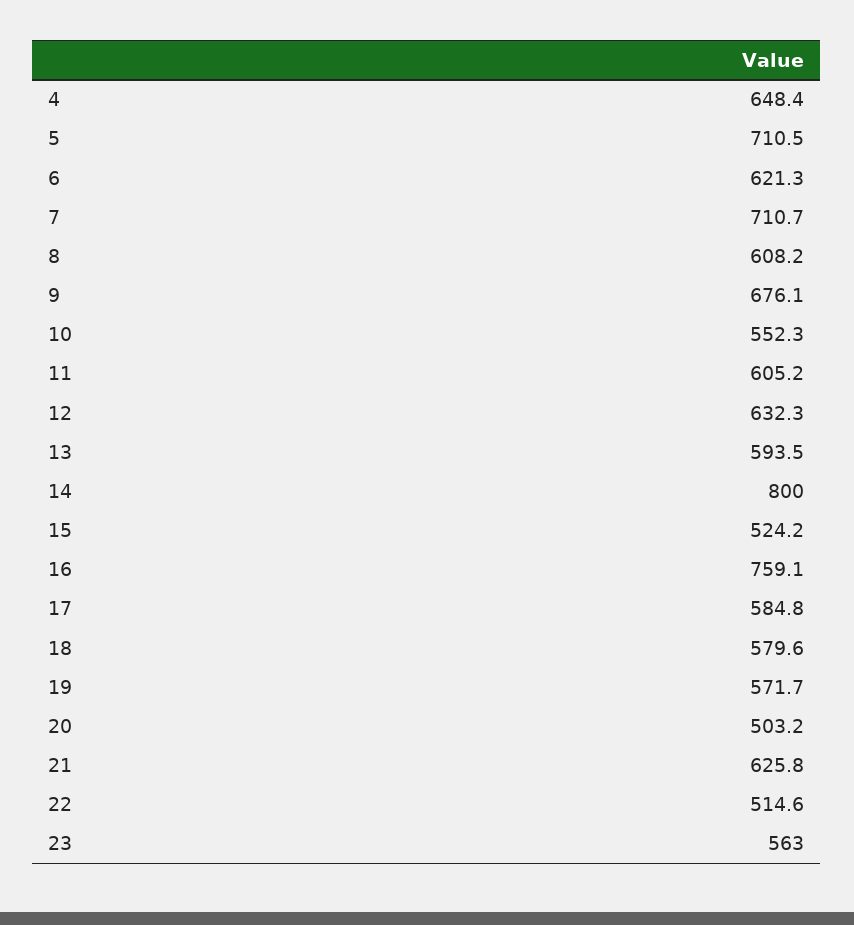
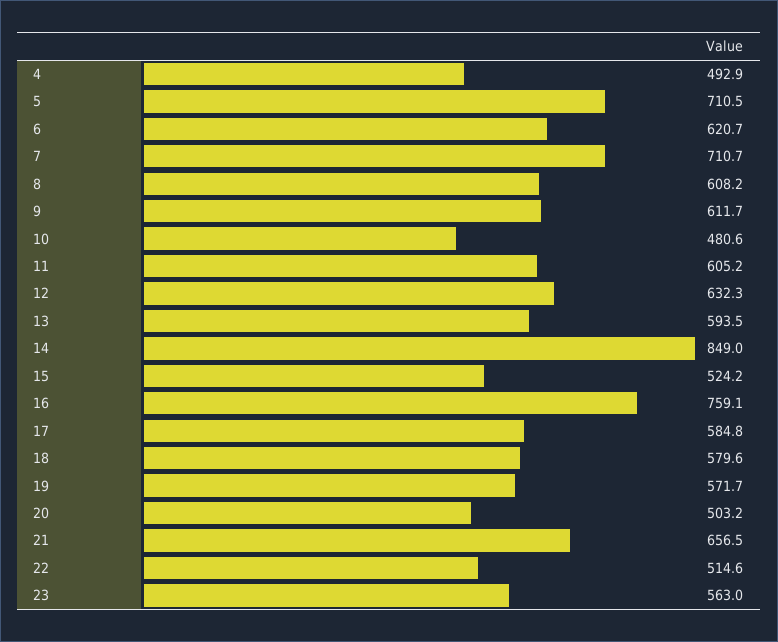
  {
-   "4": 648.4,
+   "4": 492.9,
    "5": 710.5,
-   "6": 621.3,
+   "6": 620.7,
    "7": 710.7,
    "8": 608.2,
-   "9": 676.1,
+   "9": 611.7,
-   "10": 552.3,
+   "10": 480.6,
    "11": 605.2,
    "12": 632.3,
    "13": 593.5,
-   "14": 800,
+   "14": 849,
    "15": 524.2,
    "16": 759.1,
    "17": 584.8,
    "18": 579.6,
    "19": 571.7,
    "20": 503.2,
-   "21": 625.8,
+   "21": 656.5,
    "22": 514.6,
    "23": 563
  }

